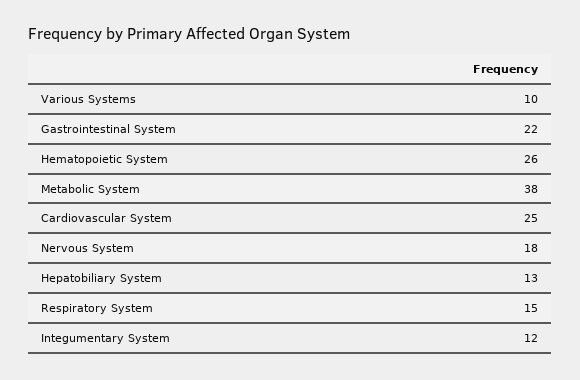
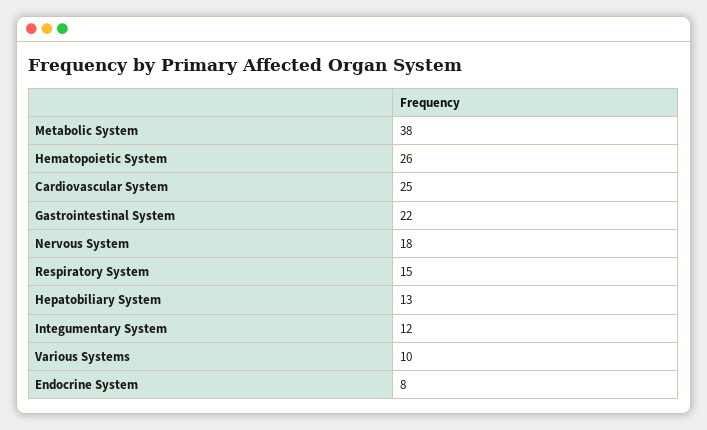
  {
    "Various Systems": 10,
    "Gastrointestinal System": 22,
    "Hematopoietic System": 26,
    "Metabolic System": 38,
    "Cardiovascular System": 25,
    "Nervous System": 18,
    "Hepatobiliary System": 13,
    "Respiratory System": 15,
-   "Integumentary System": 12
+   "Integumentary System": 12,
+   "Endocrine System": 8
  }

